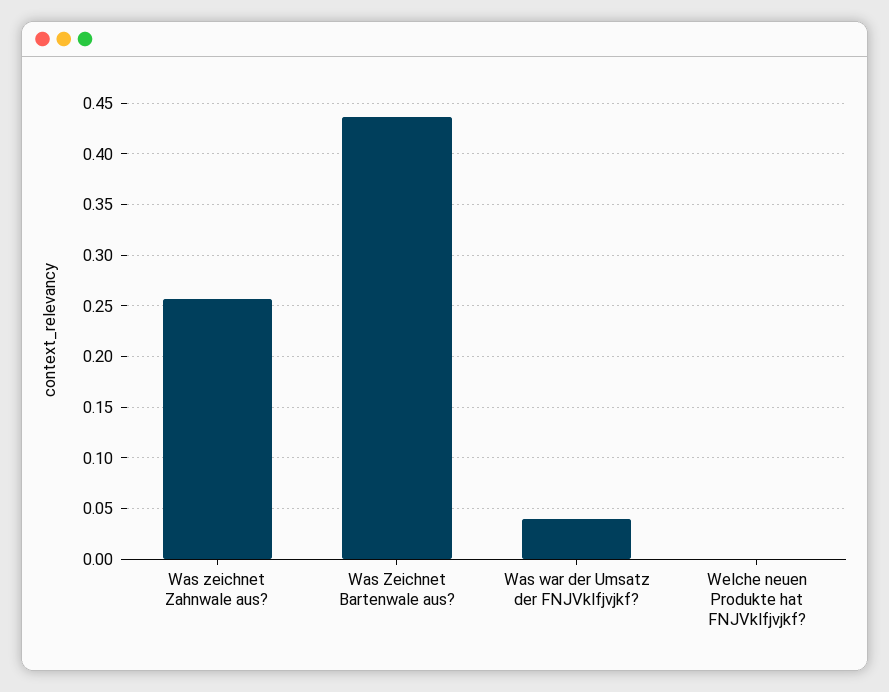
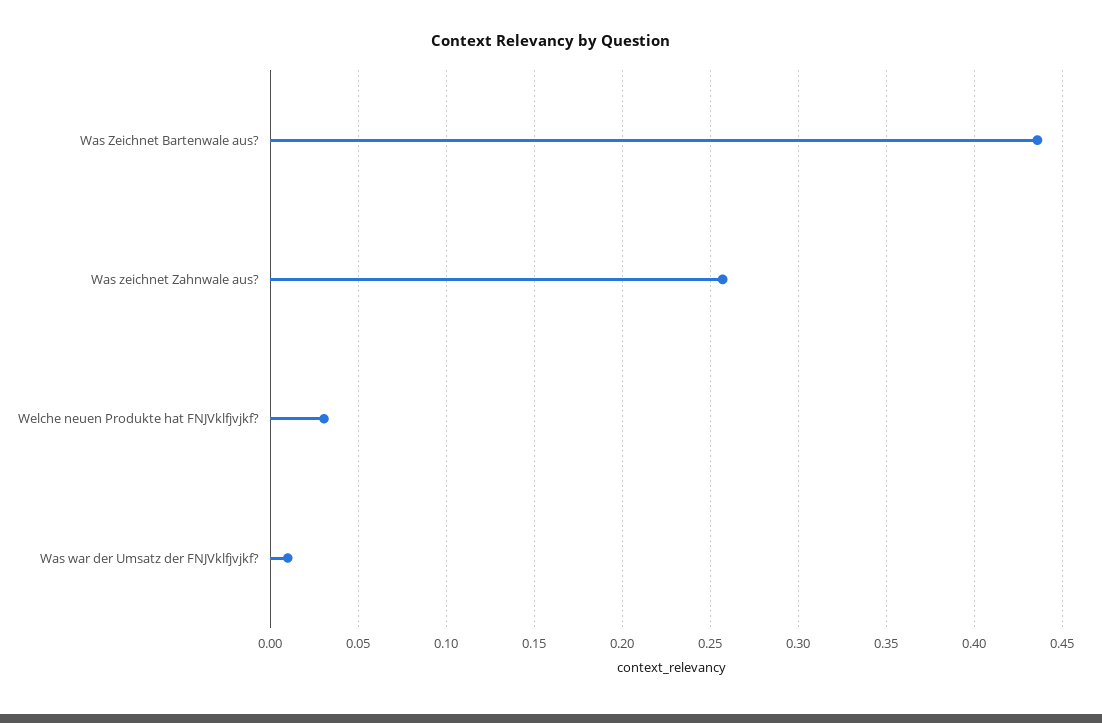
  {
    "Was zeichnet Zahnwale aus?": 0.255,
    "Was Zeichnet Bartenwale aus?": 0.435,
-   "Was war der Umsatz der FNJVklfjvjkf?": 0.04,
+   "Was war der Umsatz der FNJVklfjvjkf?": 0.01,
-   "Welche neuen Produkte hat FNJVklfjvjkf?": 0
+   "Welche neuen Produkte hat FNJVklfjvjkf?": 0.03
  }

